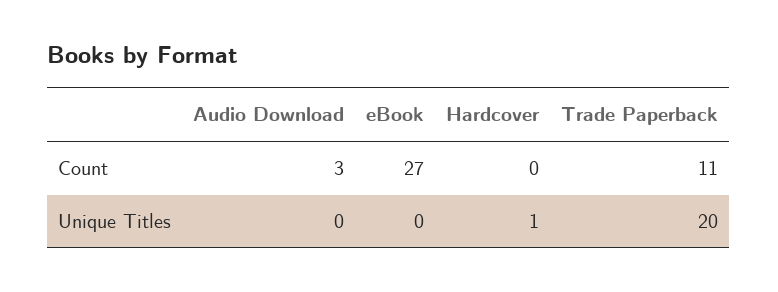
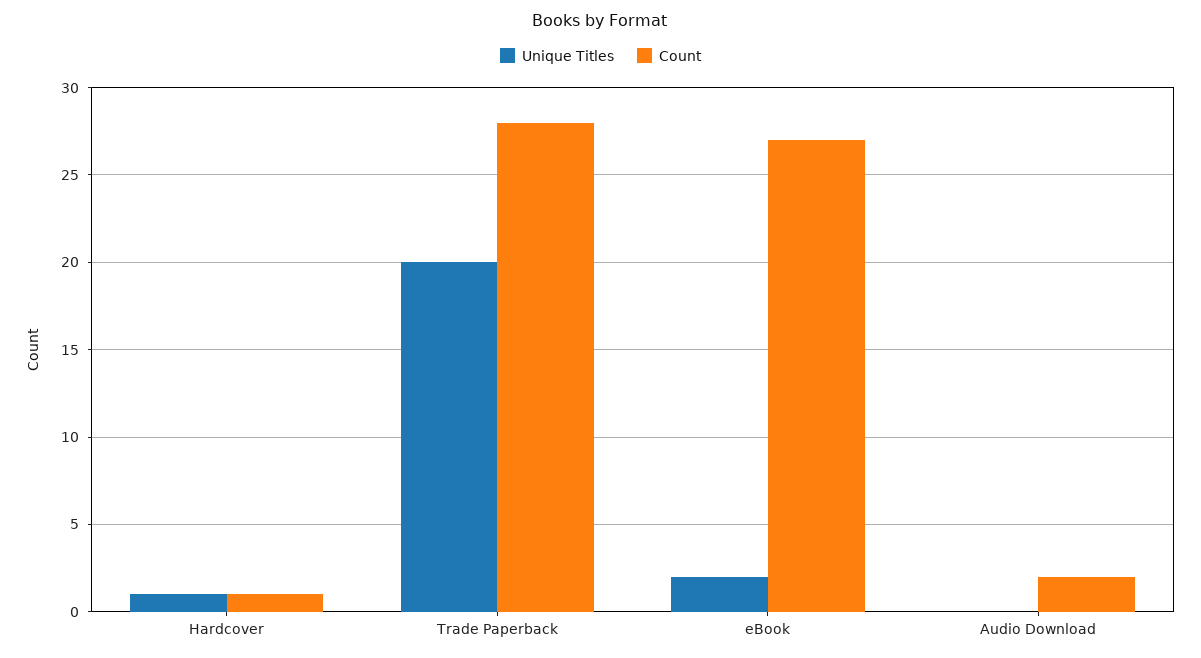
  {
    "Count": {
-     "Audio Download": 3,
+     "Audio Download": 2,
      "eBook": 27,
-     "Hardcover": 0,
+     "Hardcover": 1,
-     "Trade Paperback": 11
+     "Trade Paperback": 28
    },
    "Unique Titles": {
      "Audio Download": 0,
-     "eBook": 0,
+     "eBook": 2,
      "Hardcover": 1,
      "Trade Paperback": 20
    }
  }

